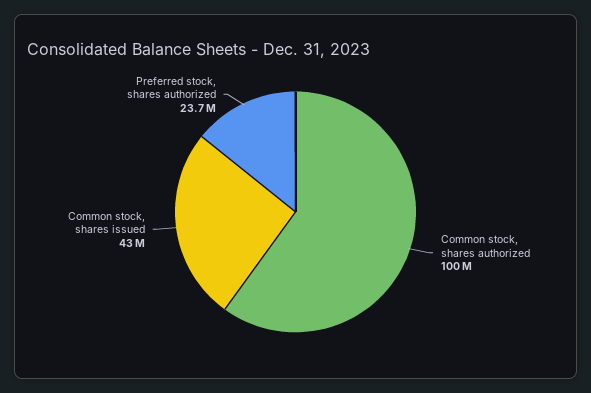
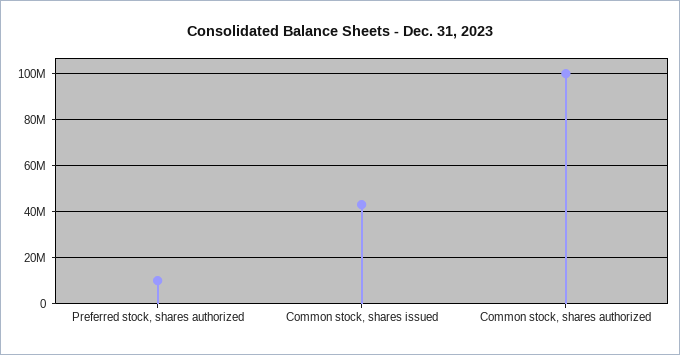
  {
    "Common stock, shares authorized": 100000000,
    "Common stock, shares issued": 43000000,
-   "Preferred stock, shares authorized": 23700000
+   "Preferred stock, shares authorized": 10000000
  }

